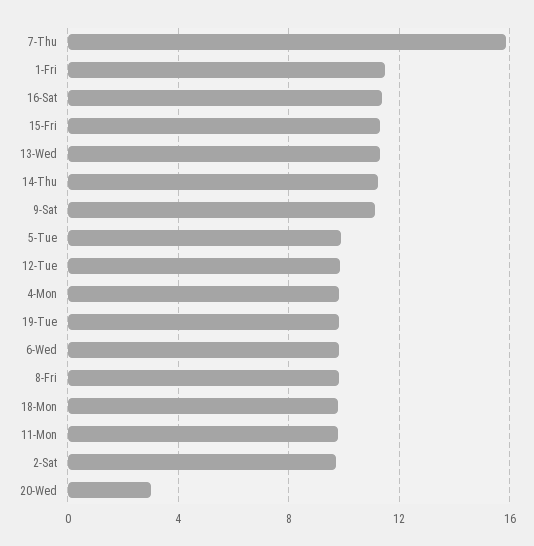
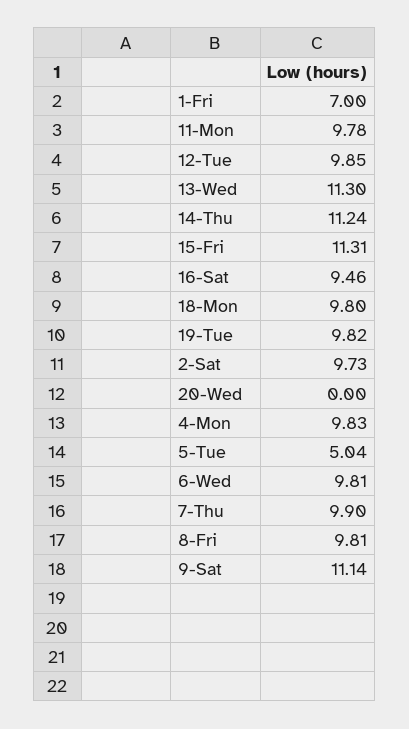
  {
-   "7-Thu": 16,
+   "7-Thu": 9.9,
-   "1-Fri": 11.5,
+   "1-Fri": 7,
-   "16-Sat": 11.5,
+   "16-Sat": 9.46,
    "15-Fri": 11.31,
    "13-Wed": 11.3,
    "14-Thu": 11.24,
    "9-Sat": 11.14,
-   "5-Tue": 10,
+   "5-Tue": 5.04,
    "12-Tue": 9.85,
    "4-Mon": 9.83,
    "19-Tue": 9.82,
    "6-Wed": 9.81,
    "8-Fri": 9.81,
    "18-Mon": 9.8,
    "11-Mon": 9.78,
    "2-Sat": 9.73,
-   "20-Wed": 3
+   "20-Wed": 0
  }

